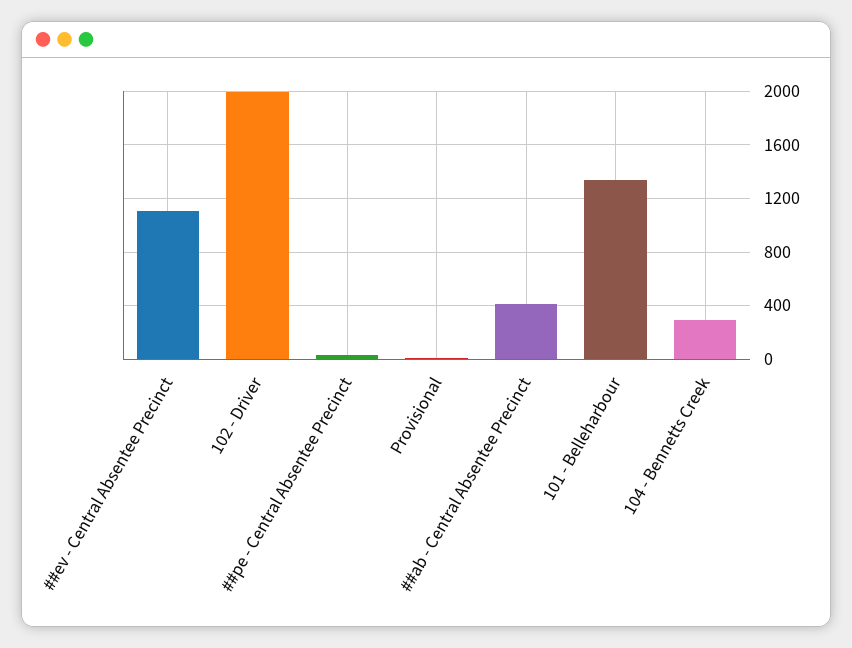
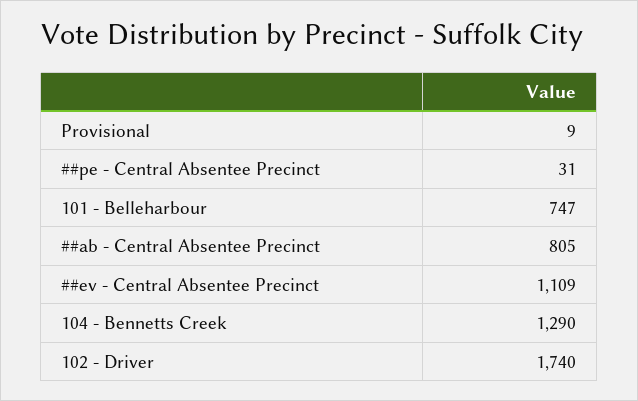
  {
    "##ev - Central Absentee Precinct": 1109,
-   "102 - Driver": 2000,
+   "102 - Driver": 1740,
    "##pe - Central Absentee Precinct": 31,
    "Provisional": 9,
-   "##ab - Central Absentee Precinct": 400,
+   "##ab - Central Absentee Precinct": 805,
-   "101 - Belleharbour": 1350,
+   "101 - Belleharbour": 747,
-   "104 - Bennetts Creek": 300
+   "104 - Bennetts Creek": 1290
  }

